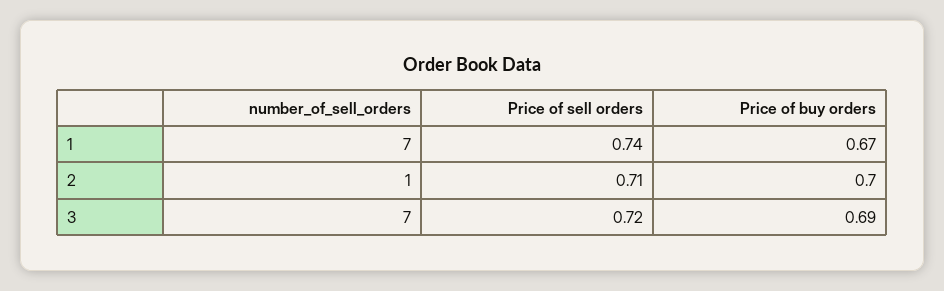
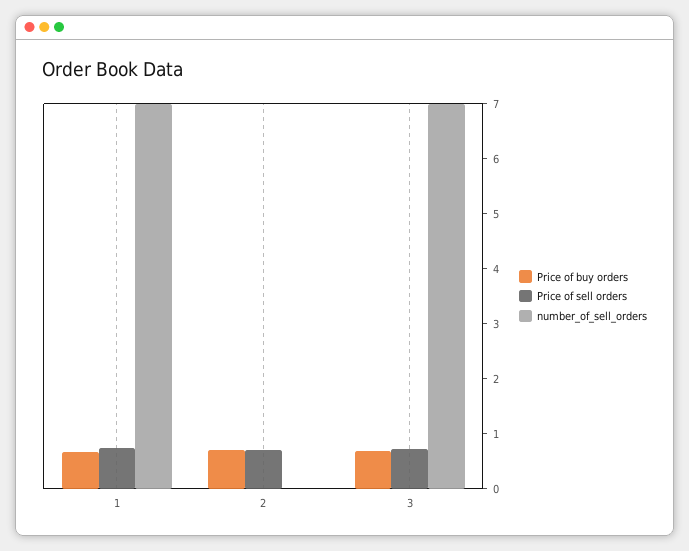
  {
    "number_of_sell_orders": {
      "1": 7,
-     "2": 1,
+     "2": 0,
      "3": 7
    },
    "Price of sell orders": {
      "1": 0.74,
      "2": 0.71,
      "3": 0.72
    },
    "Price of buy orders": {
      "1": 0.67,
      "2": 0.7,
      "3": 0.69
    }
  }

